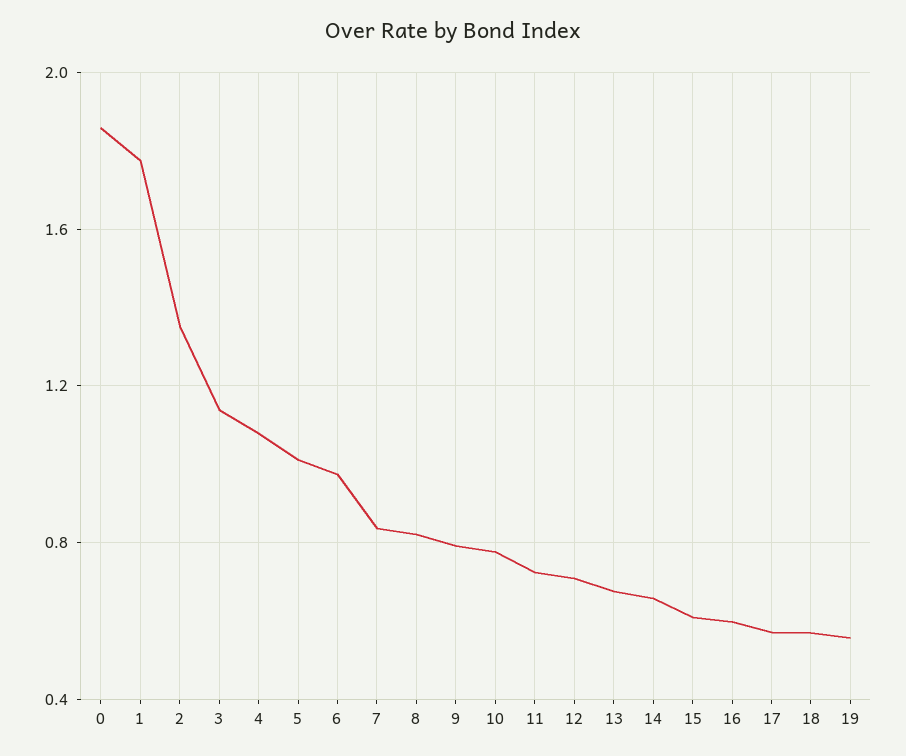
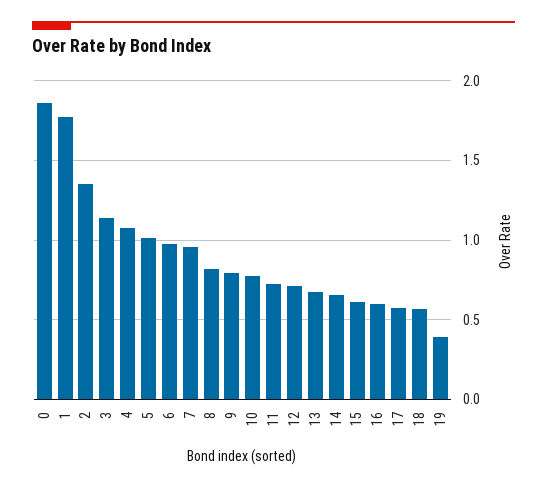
  {
    "0": 1.85,
    "1": 1.8,
    "2": 1.35,
    "3": 1.15,
    "4": 1.1,
    "5": 1,
    "6": 1,
-   "7": 0.85,
+   "7": 0.95,
    "8": 0.8,
    "9": 0.8,
    "10": 0.8,
    "11": 0.7,
    "12": 0.7,
    "13": 0.7,
    "14": 0.65,
    "15": 0.6,
    "16": 0.6,
    "17": 0.55,
    "18": 0.55,
-   "19": 0.55
+   "19": 0.4
  }

